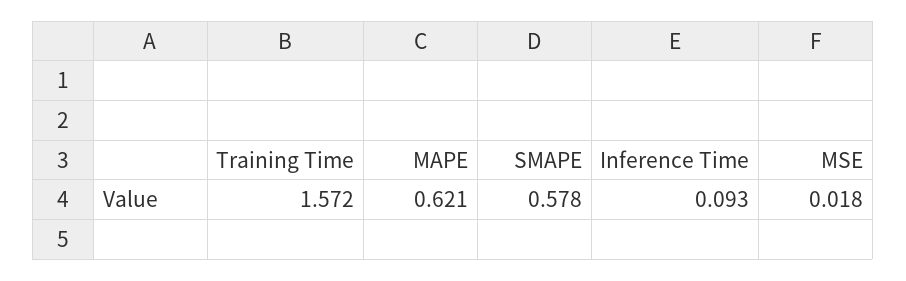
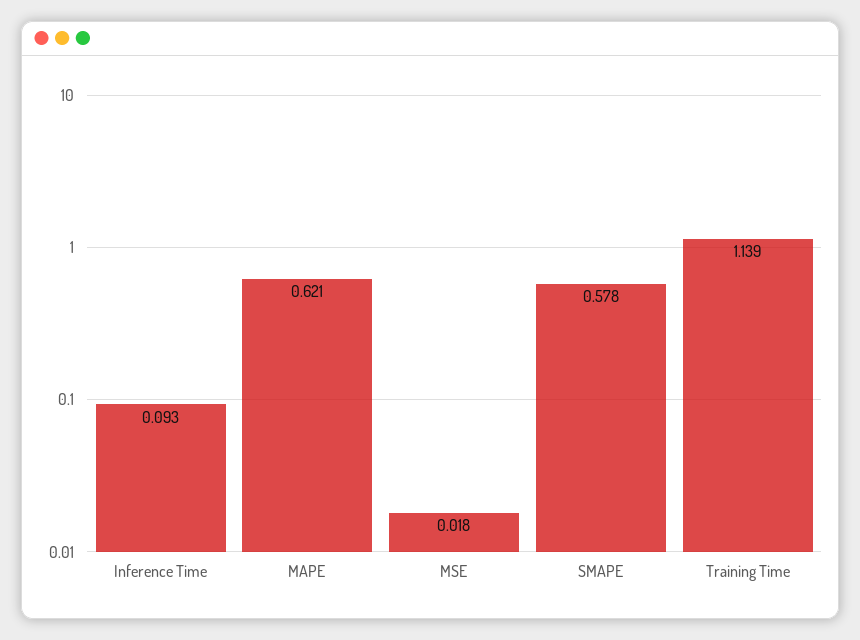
  {
-   "Training Time": 1.572,
+   "Training Time": 1.139,
    "MAPE": 0.621,
    "SMAPE": 0.578,
    "Inference Time": 0.093,
    "MSE": 0.018
  }

